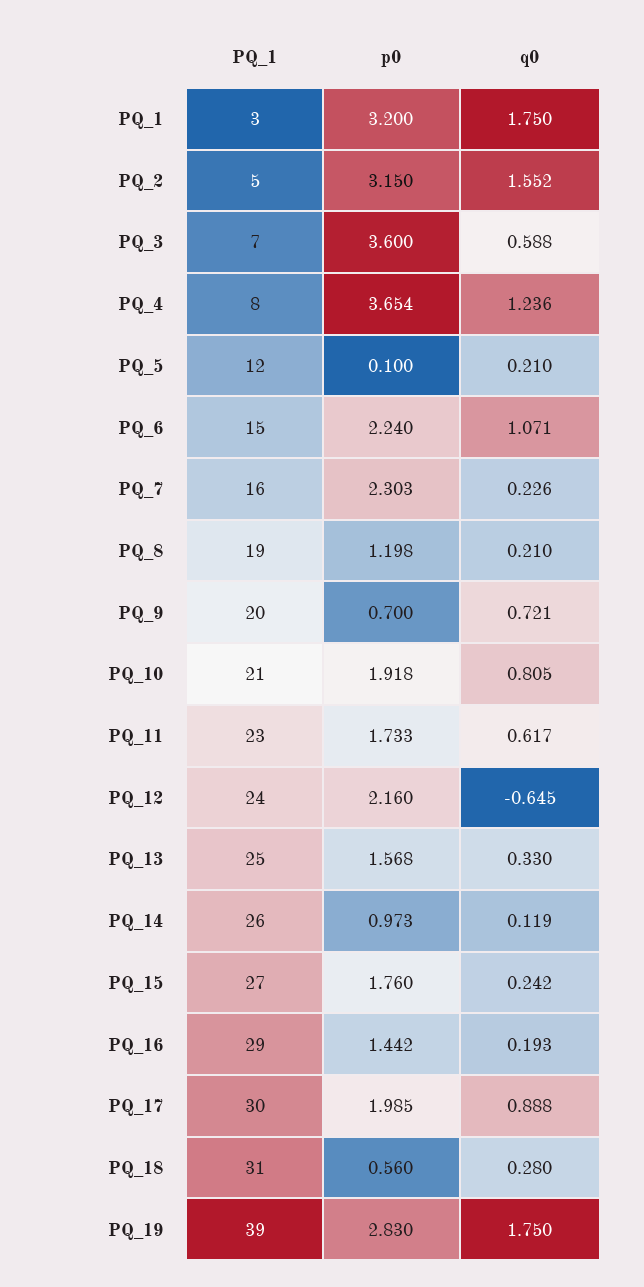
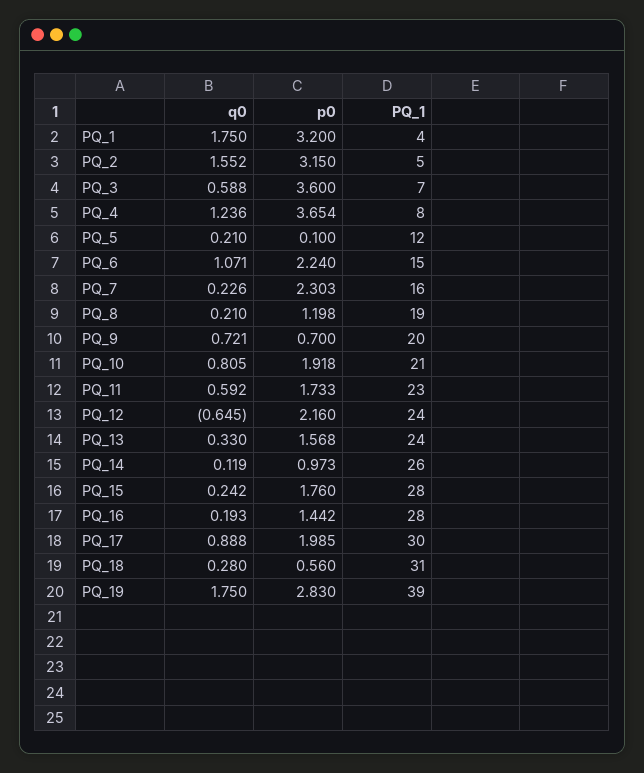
  {
    "PQ_1": {
-     "PQ_1": 3,
+     "PQ_1": 4,
      "PQ_2": 5,
      "PQ_3": 7,
      "PQ_4": 8,
      "PQ_5": 12,
      "PQ_6": 15,
      "PQ_7": 16,
      "PQ_8": 19,
      "PQ_9": 20,
      "PQ_10": 21,
      "PQ_11": 23,
      "PQ_12": 24,
-     "PQ_13": 25,
+     "PQ_13": 24,
      "PQ_14": 26,
-     "PQ_15": 27,
+     "PQ_15": 28,
-     "PQ_16": 29,
+     "PQ_16": 28,
      "PQ_17": 30,
      "PQ_18": 31,
      "PQ_19": 39
    },
    "p0": {
      "PQ_1": 3.2,
      "PQ_2": 3.15,
      "PQ_3": 3.6,
      "PQ_4": 3.654,
      "PQ_5": 0.1,
      "PQ_6": 2.24,
      "PQ_7": 2.303,
      "PQ_8": 1.198,
      "PQ_9": 0.7,
      "PQ_10": 1.918,
      "PQ_11": 1.733,
      "PQ_12": 2.16,
      "PQ_13": 1.568,
      "PQ_14": 0.973,
      "PQ_15": 1.76,
      "PQ_16": 1.442,
      "PQ_17": 1.985,
      "PQ_18": 0.56,
      "PQ_19": 2.83
    },
    "q0": {
      "PQ_1": 1.75,
      "PQ_2": 1.552,
      "PQ_3": 0.588,
      "PQ_4": 1.236,
      "PQ_5": 0.21,
      "PQ_6": 1.071,
      "PQ_7": 0.226,
      "PQ_8": 0.21,
      "PQ_9": 0.721,
      "PQ_10": 0.805,
-     "PQ_11": 0.617,
+     "PQ_11": 0.592,
      "PQ_12": -0.645,
      "PQ_13": 0.33,
      "PQ_14": 0.119,
      "PQ_15": 0.242,
      "PQ_16": 0.193,
      "PQ_17": 0.888,
      "PQ_18": 0.28,
      "PQ_19": 1.75
    }
  }

